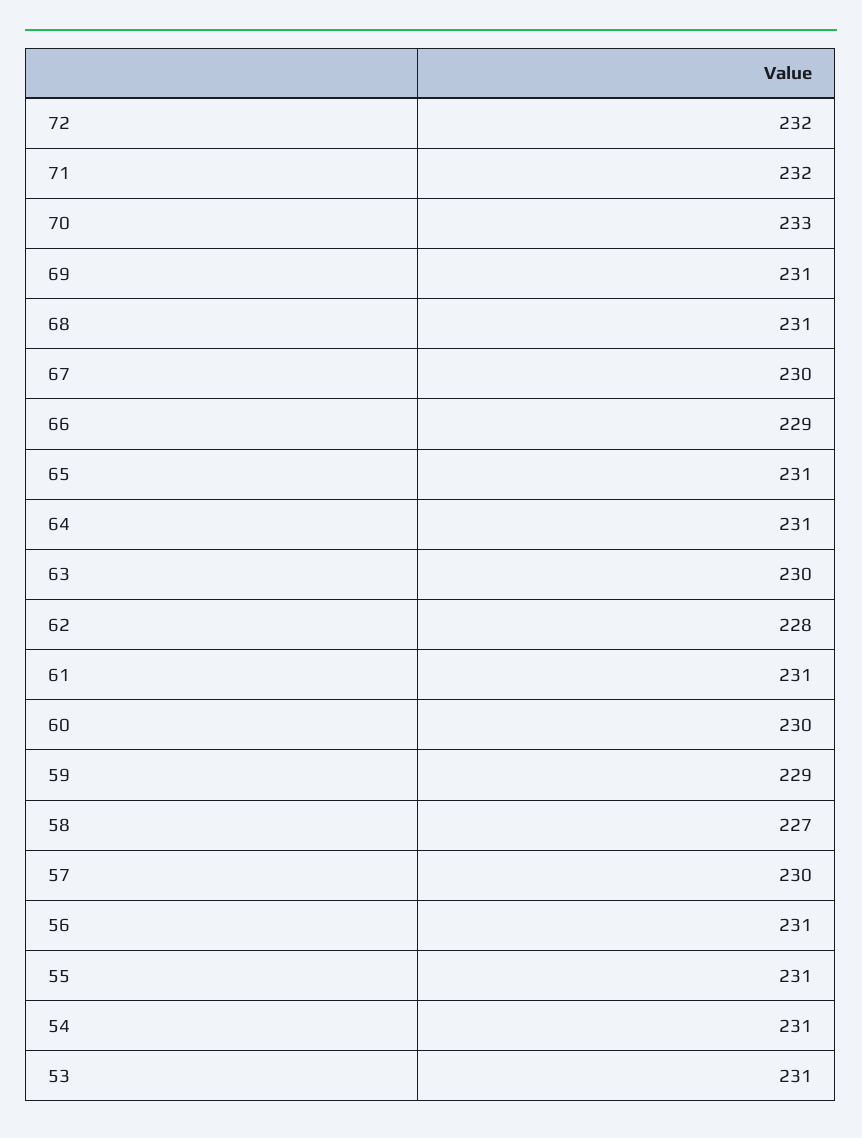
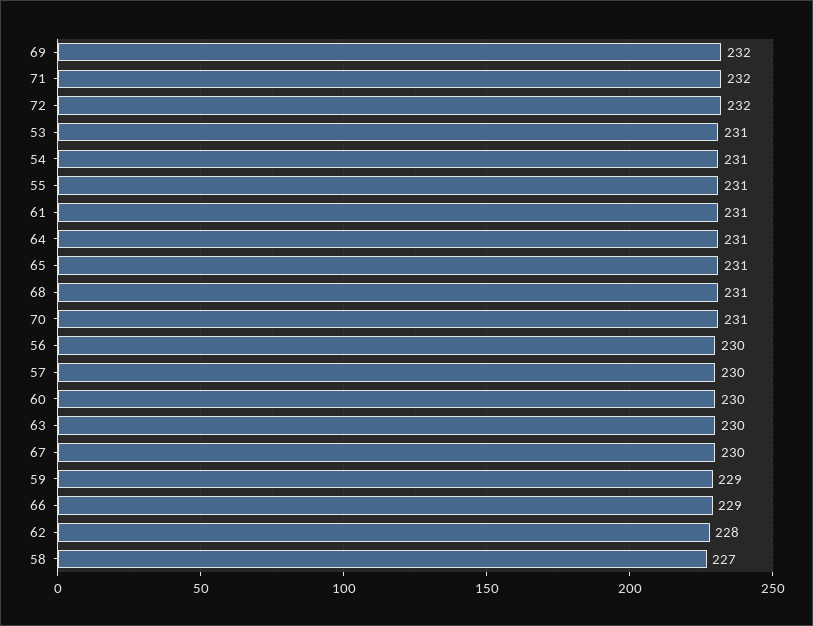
  {
    "72": 232,
    "71": 232,
-   "70": 233,
+   "70": 231,
-   "69": 231,
+   "69": 232,
    "68": 231,
    "67": 230,
    "66": 229,
    "65": 231,
    "64": 231,
    "63": 230,
    "62": 228,
    "61": 231,
    "60": 230,
    "59": 229,
    "58": 227,
    "57": 230,
-   "56": 231,
+   "56": 230,
    "55": 231,
    "54": 231,
    "53": 231
  }

